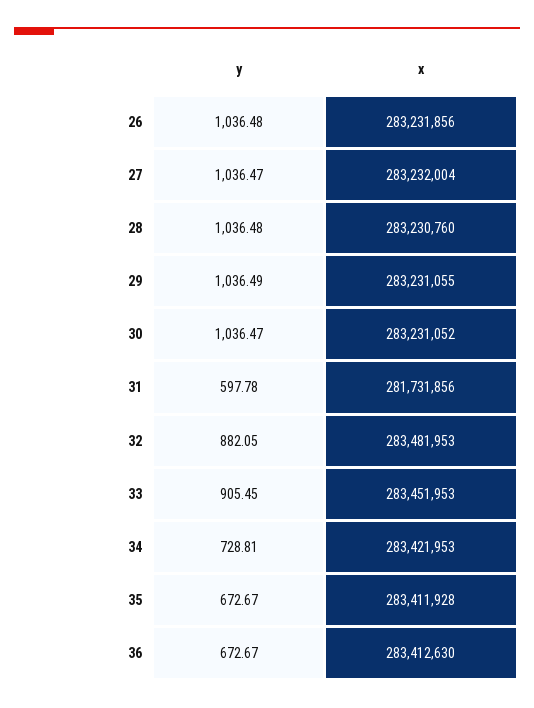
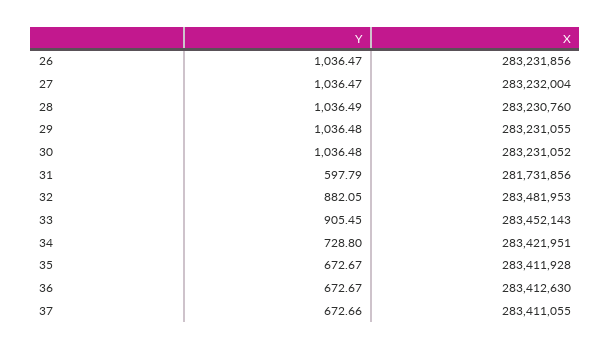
  {
    "y": {
-     "26": 1036.48,
+     "26": 1036.47,
      "27": 1036.47,
-     "28": 1036.48,
+     "28": 1036.49,
-     "29": 1036.49,
+     "29": 1036.48,
-     "30": 1036.47,
+     "30": 1036.48,
-     "31": 597.78,
+     "31": 597.79,
      "32": 882.05,
      "33": 905.45,
-     "34": 728.81,
+     "34": 728.8,
      "35": 672.67,
-     "36": 672.67
+     "36": 672.67,
+     "37": 672.66
    },
    "x": {
      "26": 283231856,
      "27": 283232004,
      "28": 283230760,
      "29": 283231055,
      "30": 283231052,
      "31": 281731856,
      "32": 283481953,
-     "33": 283451953,
+     "33": 283452143,
-     "34": 283421953,
+     "34": 283421951,
      "35": 283411928,
-     "36": 283412630
+     "36": 283412630,
+     "37": 283411055
    }
  }

